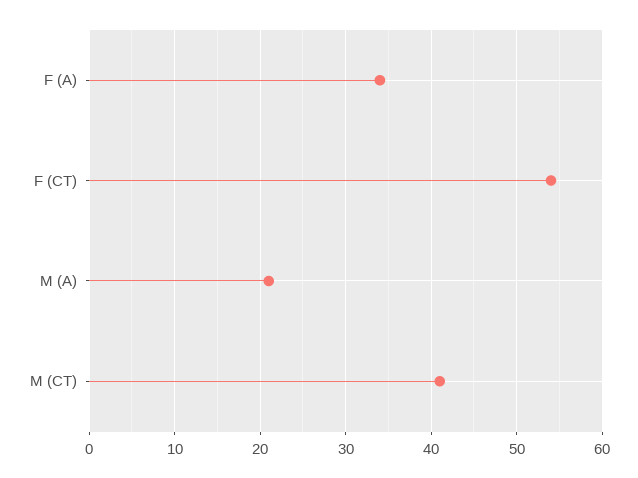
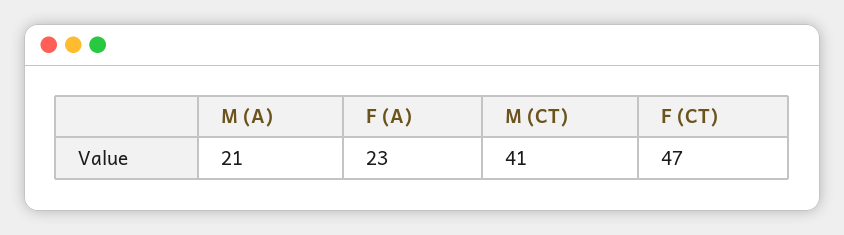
  {
-   "F (A)": 34,
+   "F (A)": 23,
-   "F (CT)": 54,
+   "F (CT)": 47,
    "M (A)": 21,
    "M (CT)": 41
  }

